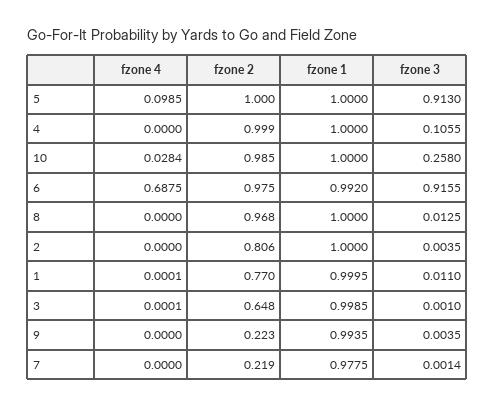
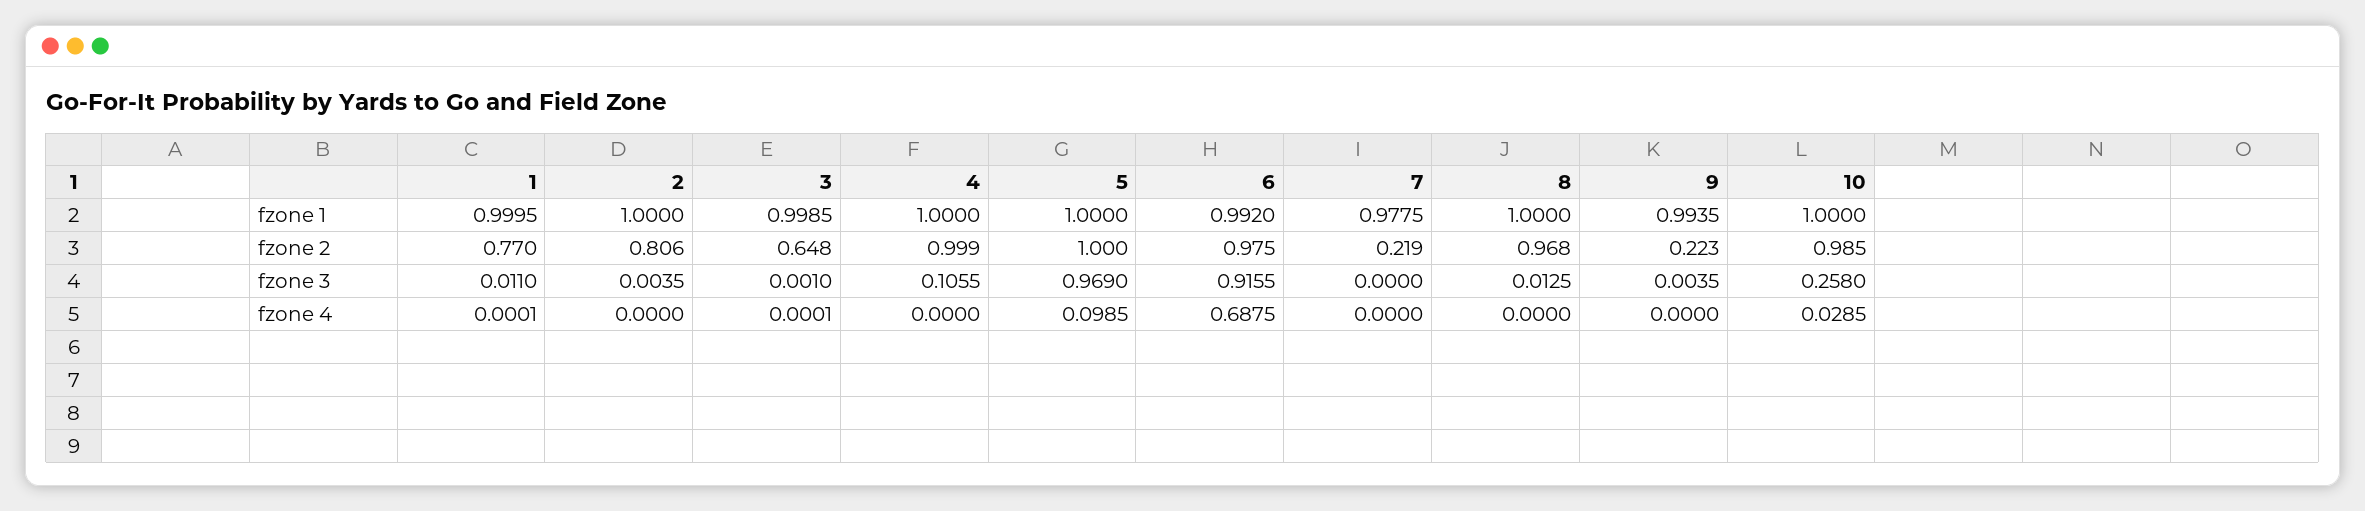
  {
    "fzone 4": {
      "5": 0.0985,
      "4": 0,
-     "10": 0.0284,
+     "10": 0.0285,
      "6": 0.6875,
      "8": 0,
      "2": 0,
      "1": 0.0001,
      "3": 0.0001,
      "9": 0,
      "7": 0
    },
    "fzone 2": {
      "5": 1,
      "4": 0.999,
      "10": 0.985,
      "6": 0.975,
      "8": 0.968,
      "2": 0.806,
      "1": 0.77,
      "3": 0.648,
      "9": 0.223,
      "7": 0.219
    },
    "fzone 1": {
      "5": 1,
      "4": 1,
      "10": 1,
      "6": 0.992,
      "8": 1,
      "2": 1,
      "1": 0.9995,
      "3": 0.9985,
      "9": 0.9935,
      "7": 0.9775
    },
    "fzone 3": {
-     "5": 0.913,
+     "5": 0.969,
      "4": 0.1055,
      "10": 0.258,
      "6": 0.9155,
      "8": 0.0125,
      "2": 0.0035,
      "1": 0.011,
      "3": 0.001,
      "9": 0.0035,
-     "7": 0.0014
+     "7": 0
    }
  }

